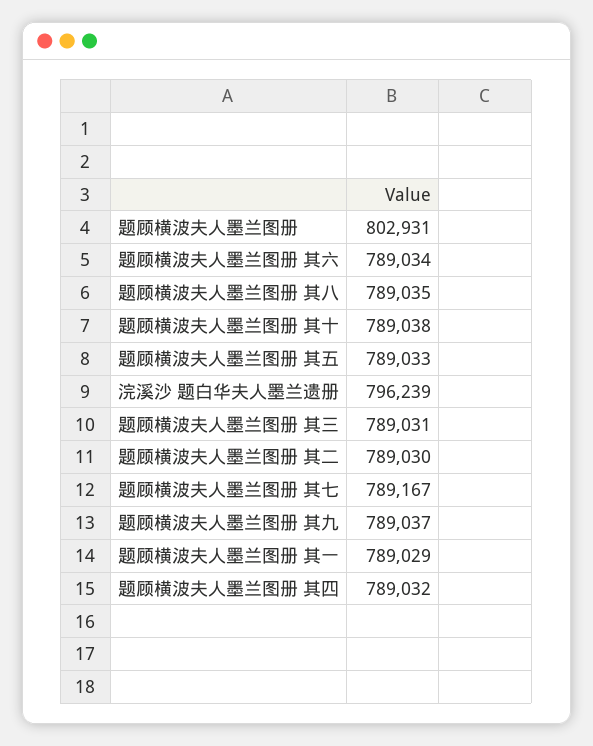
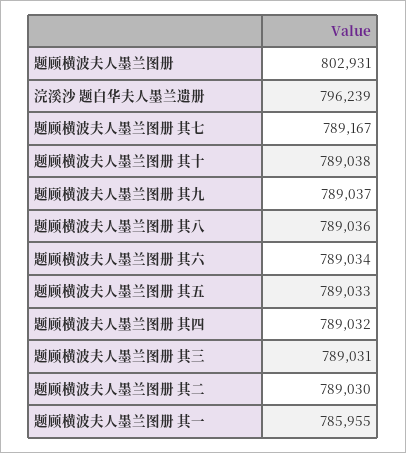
  {
    "题顾横波夫人墨兰图册": 802931,
    "题顾横波夫人墨兰图册 其六": 789034,
-   "题顾横波夫人墨兰图册 其八": 789035,
+   "题顾横波夫人墨兰图册 其八": 789036,
    "题顾横波夫人墨兰图册 其十": 789038,
    "题顾横波夫人墨兰图册 其五": 789033,
    "浣溪沙 题白华夫人墨兰遗册": 796239,
    "题顾横波夫人墨兰图册 其三": 789031,
    "题顾横波夫人墨兰图册 其二": 789030,
    "题顾横波夫人墨兰图册 其七": 789167,
    "题顾横波夫人墨兰图册 其九": 789037,
-   "题顾横波夫人墨兰图册 其一": 789029,
+   "题顾横波夫人墨兰图册 其一": 785955,
    "题顾横波夫人墨兰图册 其四": 789032
  }

